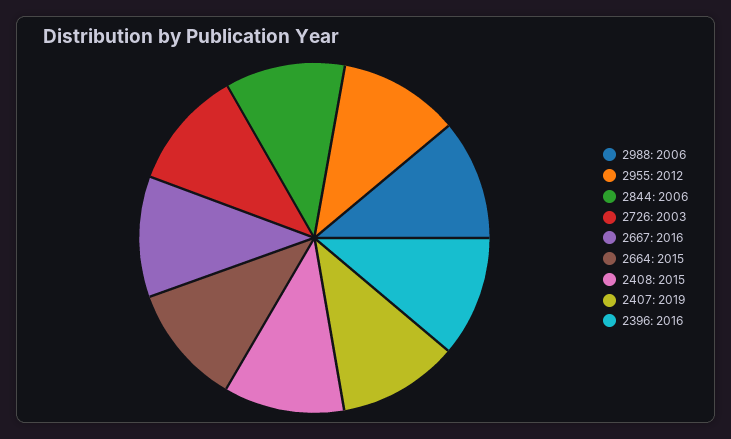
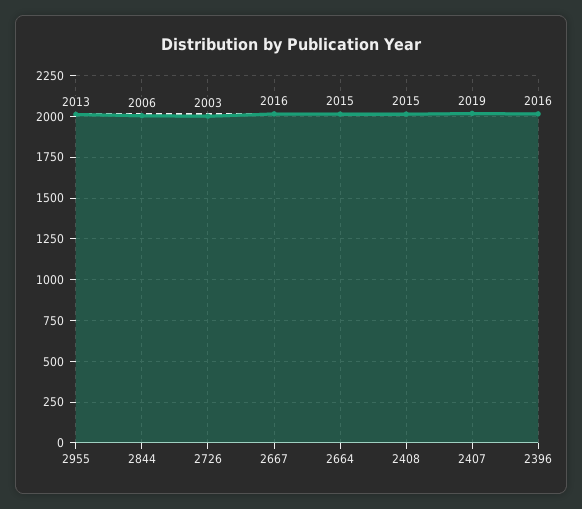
  {
-   "2988": 2006,
-   "2955": 2012,
+   "2955": 2013,
    "2844": 2006,
    "2726": 2003,
    "2667": 2016,
    "2664": 2015,
    "2408": 2015,
    "2407": 2019,
    "2396": 2016
  }

